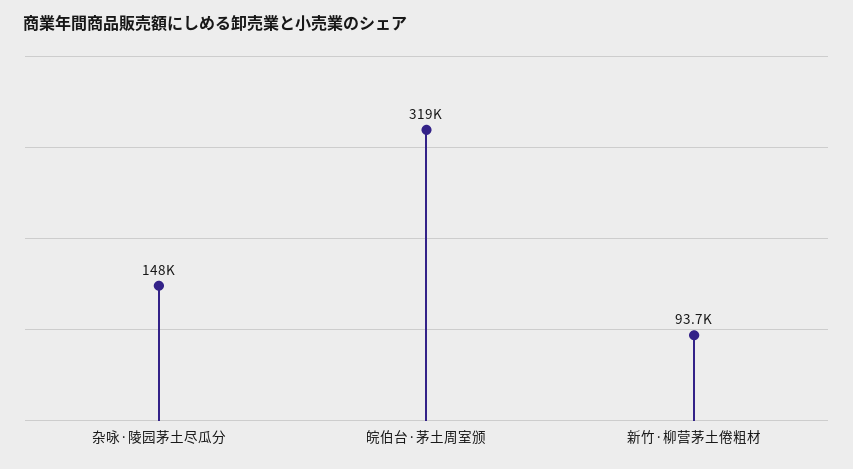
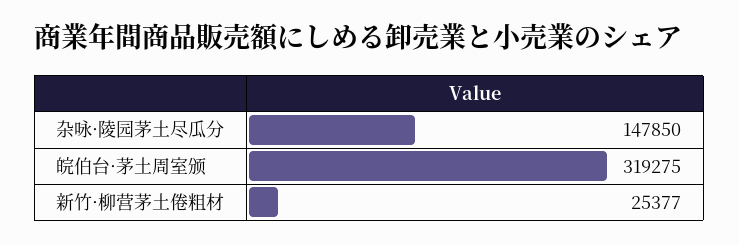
  {
    "杂咏·陵园茅土尽瓜分": 147850,
    "皖伯台·茅土周室颁": 319275,
-   "新竹·柳营茅土倦粗材": 93700
+   "新竹·柳营茅土倦粗材": 25377
  }

